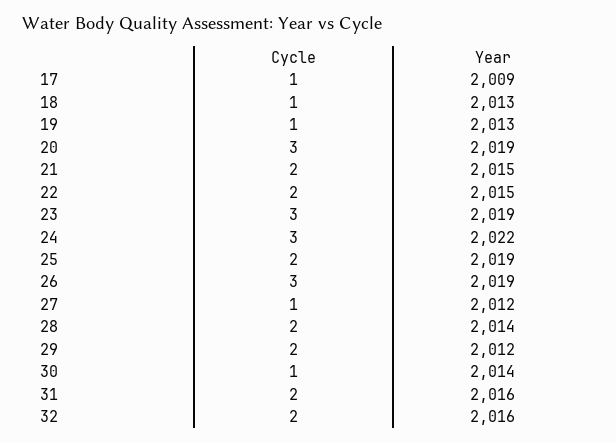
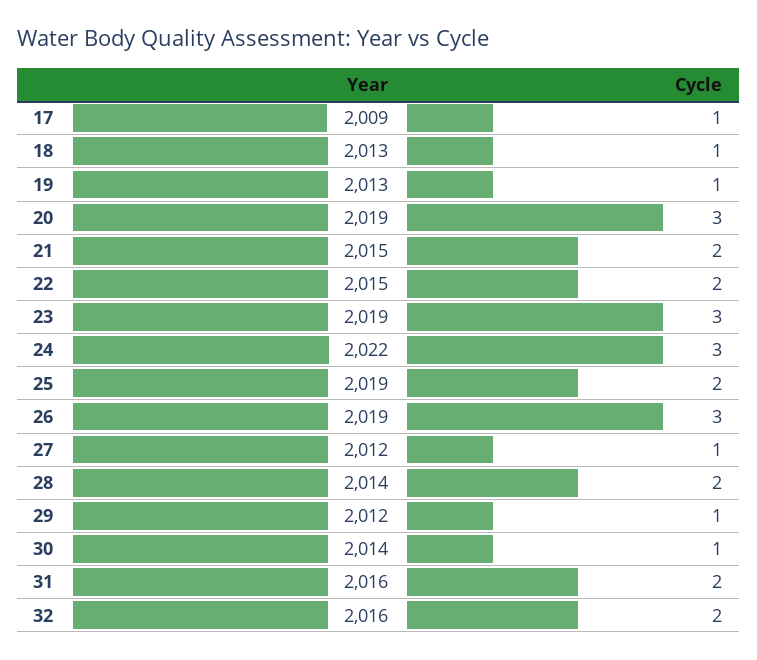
  {
    "Cycle": {
      "17": 1,
      "18": 1,
      "19": 1,
      "20": 3,
      "21": 2,
      "22": 2,
      "23": 3,
      "24": 3,
      "25": 2,
      "26": 3,
      "27": 1,
      "28": 2,
-     "29": 2,
+     "29": 1,
      "30": 1,
      "31": 2,
      "32": 2
    },
    "Year": {
      "17": 2009,
      "18": 2013,
      "19": 2013,
      "20": 2019,
      "21": 2015,
      "22": 2015,
      "23": 2019,
      "24": 2022,
      "25": 2019,
      "26": 2019,
      "27": 2012,
      "28": 2014,
      "29": 2012,
      "30": 2014,
      "31": 2016,
      "32": 2016
    }
  }

